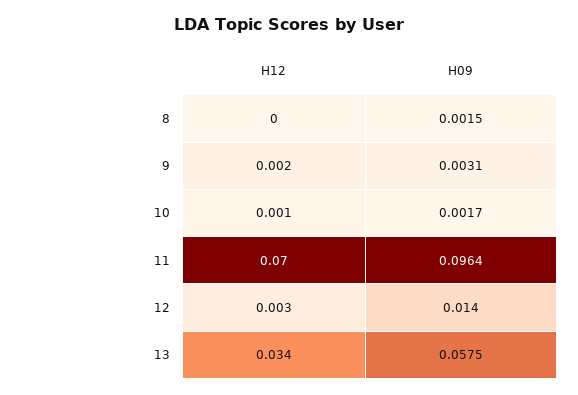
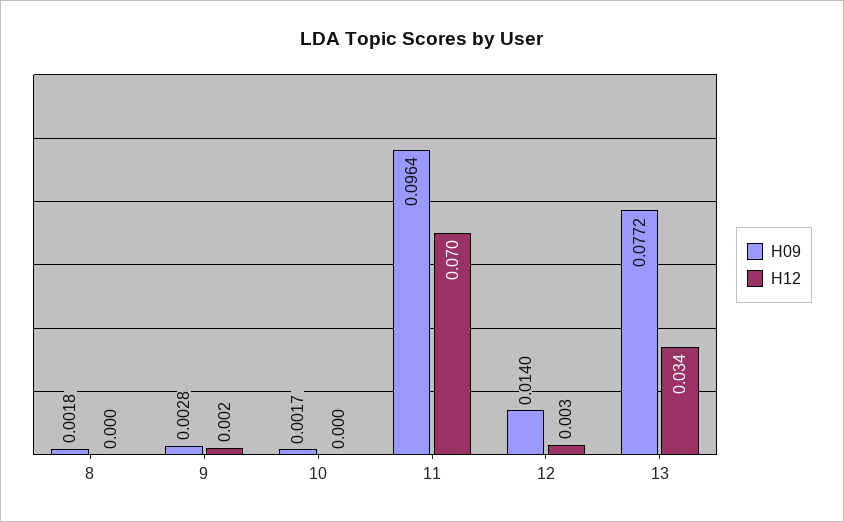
  {
    "H12": {
      "8": 0,
      "9": 0.002,
-     "10": 0.001,
+     "10": 0,
      "11": 0.07,
      "12": 0.003,
      "13": 0.034
    },
    "H09": {
-     "8": 0.0015,
+     "8": 0.0018,
-     "9": 0.0031,
+     "9": 0.0028,
      "10": 0.0017,
      "11": 0.0964,
      "12": 0.014,
-     "13": 0.0575
+     "13": 0.0772
    }
  }

